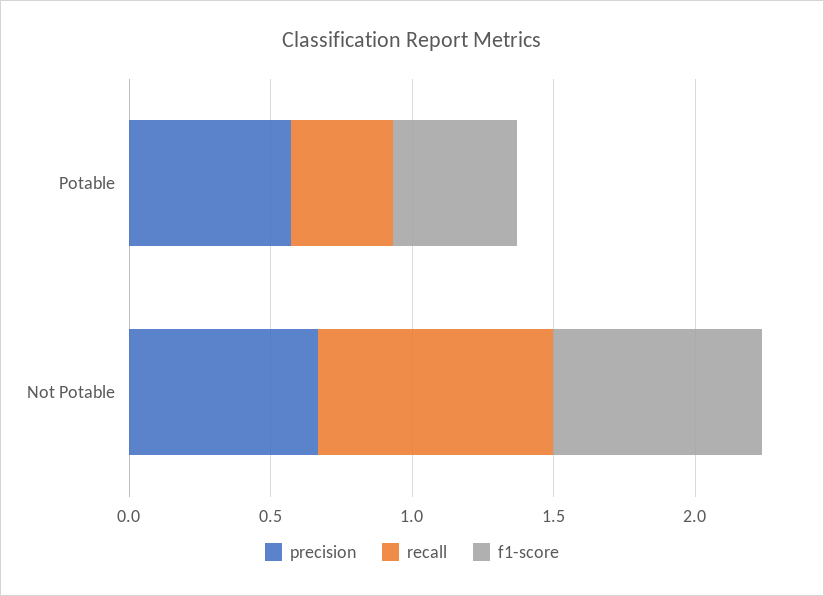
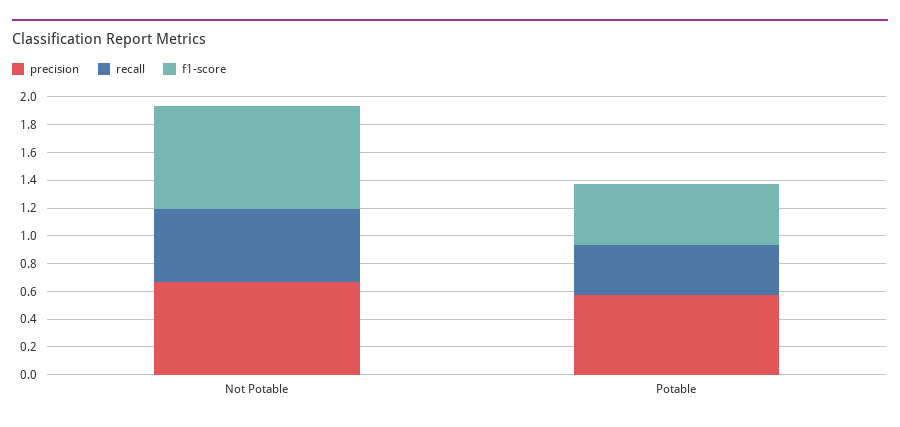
  {
    "precision": {
      "Potable": 0.6,
      "Not Potable": 0.7
    },
    "recall": {
      "Potable": 0.4,
-     "Not Potable": 0.8
+     "Not Potable": 0.5
    },
    "f1-score": {
      "Potable": 0.4,
      "Not Potable": 0.7
    }
  }

